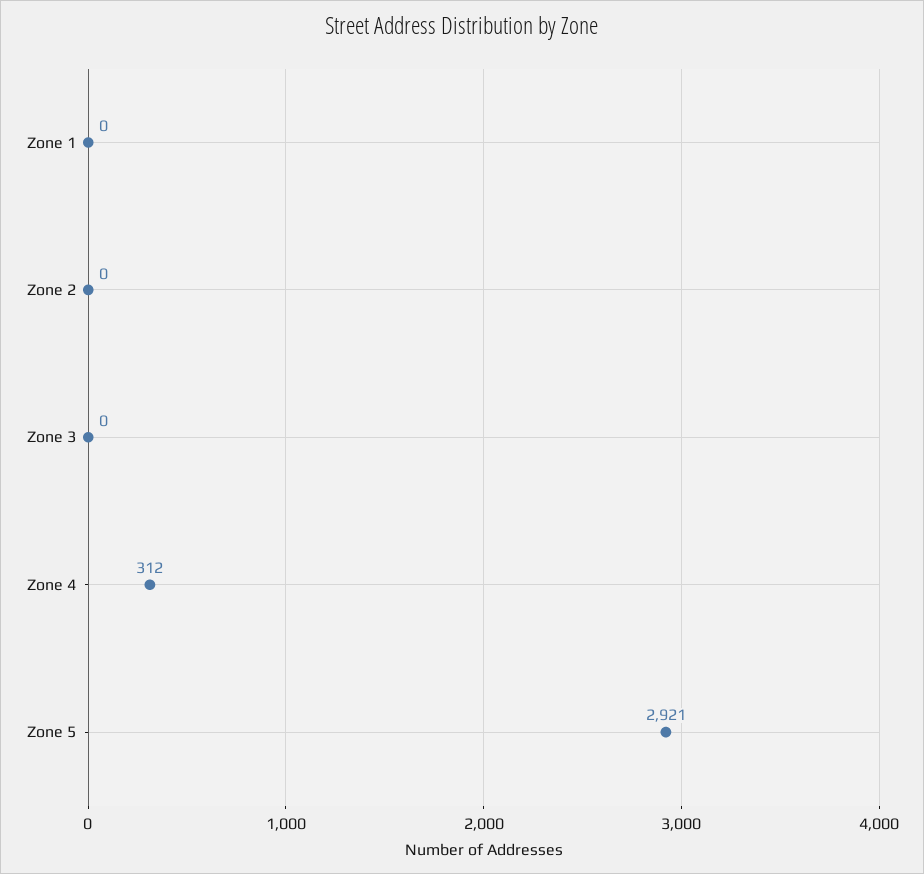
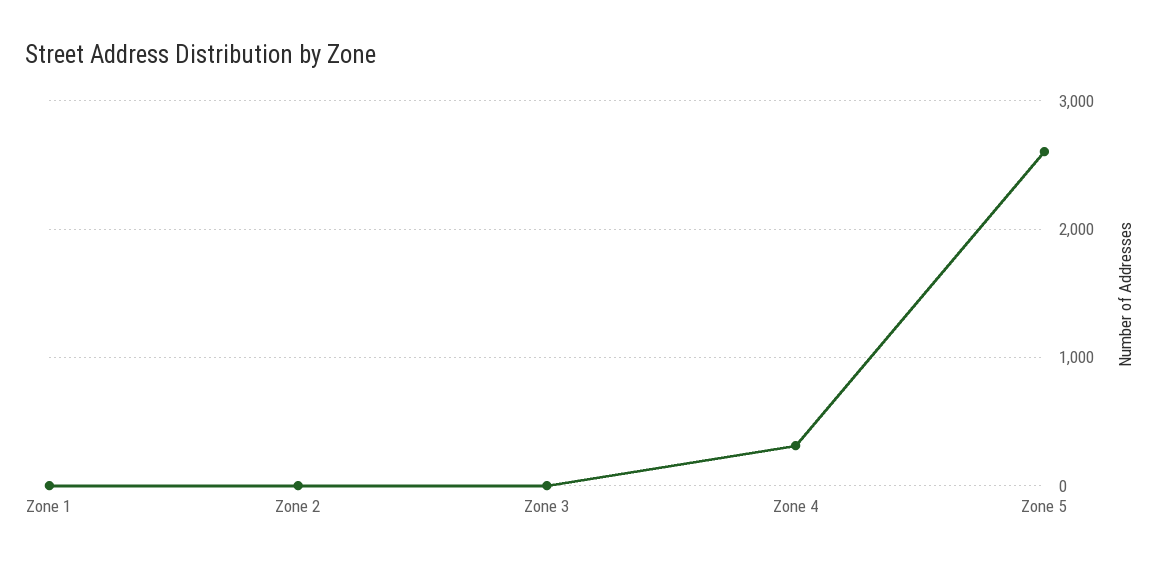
  {
    "Zone 1": 0,
    "Zone 2": 0,
    "Zone 3": 0,
    "Zone 4": 312,
-   "Zone 5": 2921
+   "Zone 5": 2600
  }

